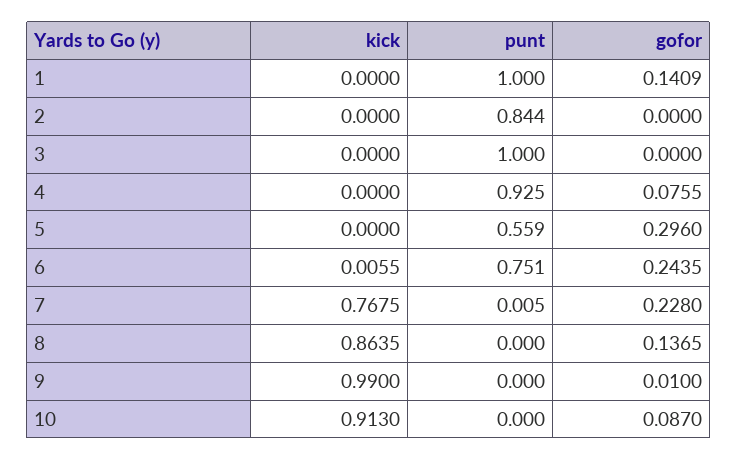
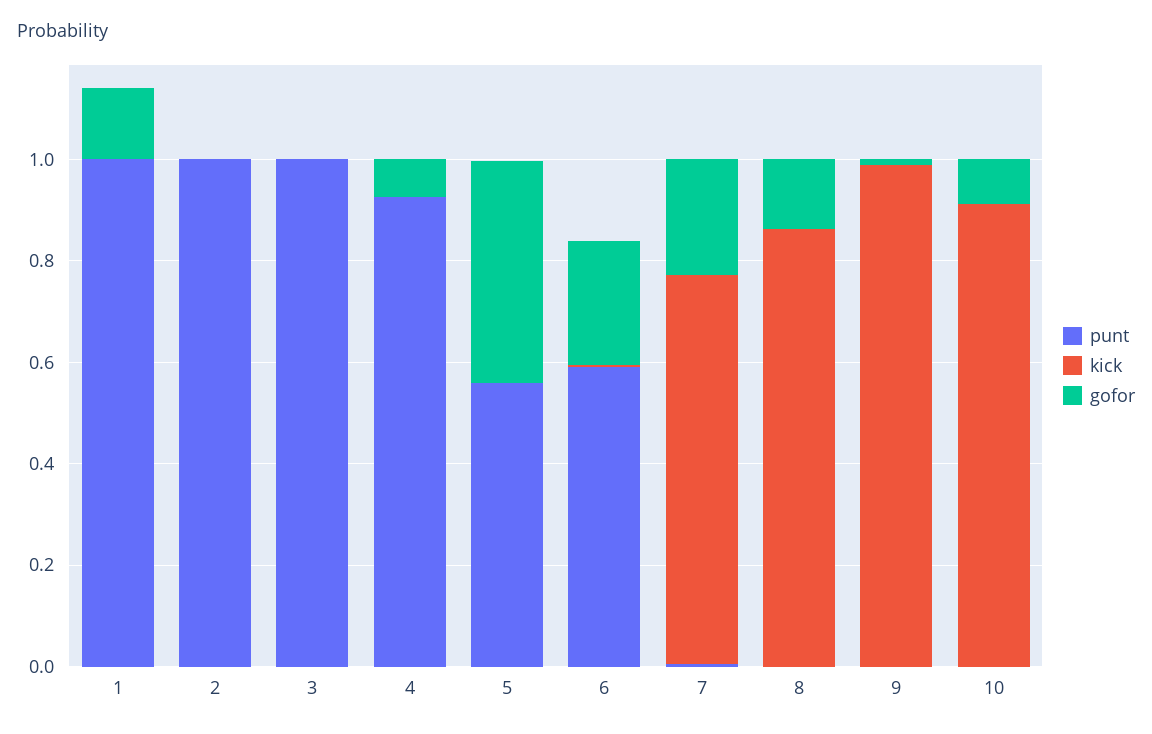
  {
    "kick": {
      "1": 0,
      "2": 0,
      "3": 0,
      "4": 0,
      "5": 0,
      "6": 0.0055,
      "7": 0.7675,
      "8": 0.8635,
      "9": 0.99,
      "10": 0.913
    },
    "punt": {
      "1": 1,
-     "2": 0.844,
+     "2": 1,
      "3": 1,
      "4": 0.925,
      "5": 0.559,
-     "6": 0.751,
+     "6": 0.6,
      "7": 0.005,
      "8": 0,
      "9": 0,
      "10": 0
    },
    "gofor": {
      "1": 0.1409,
      "2": 0,
      "3": 0,
      "4": 0.0755,
-     "5": 0.296,
+     "5": 0.45,
      "6": 0.2435,
      "7": 0.228,
      "8": 0.1365,
      "9": 0.01,
      "10": 0.087
    }
  }

